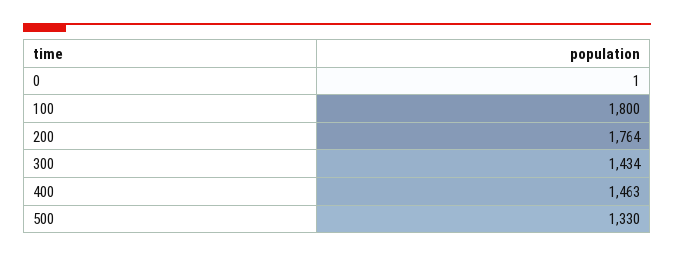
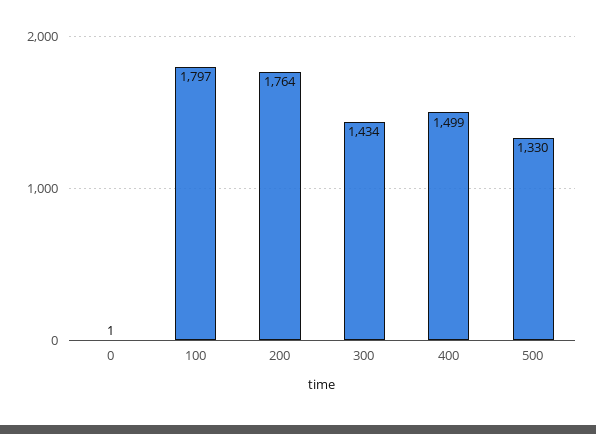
  {
    "0": 1,
-   "100": 1800,
+   "100": 1797,
    "200": 1764,
    "300": 1434,
-   "400": 1463,
+   "400": 1499,
    "500": 1330
  }

